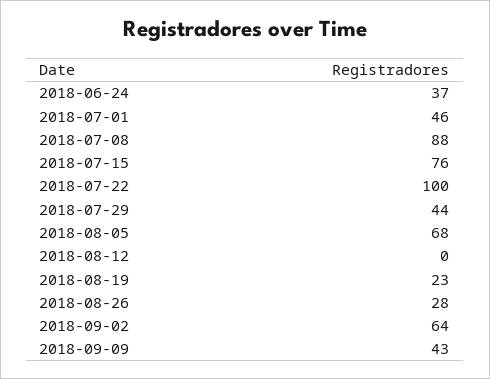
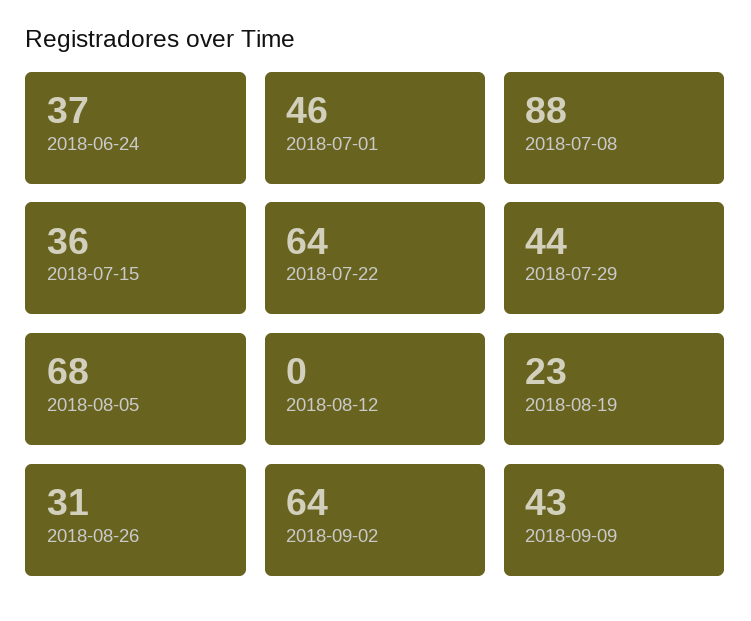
  {
    "2018-06-24": 37,
    "2018-07-01": 46,
    "2018-07-08": 88,
-   "2018-07-15": 76,
+   "2018-07-15": 36,
-   "2018-07-22": 100,
+   "2018-07-22": 64,
    "2018-07-29": 44,
    "2018-08-05": 68,
    "2018-08-12": 0,
    "2018-08-19": 23,
-   "2018-08-26": 28,
+   "2018-08-26": 31,
    "2018-09-02": 64,
    "2018-09-09": 43
  }

